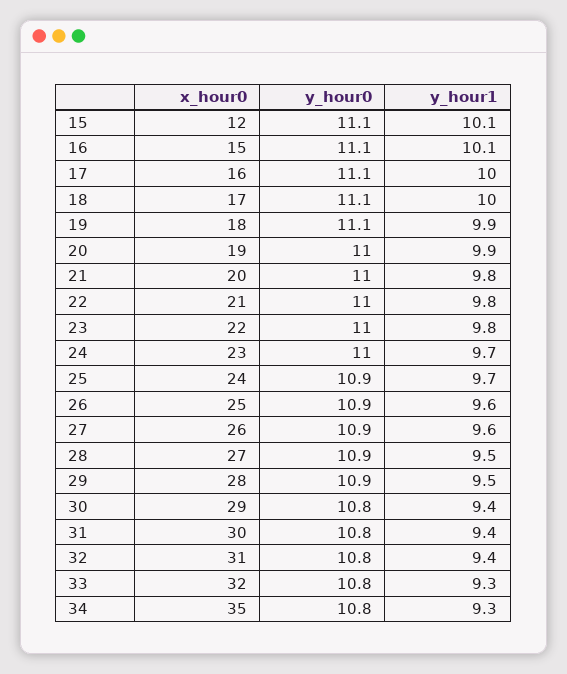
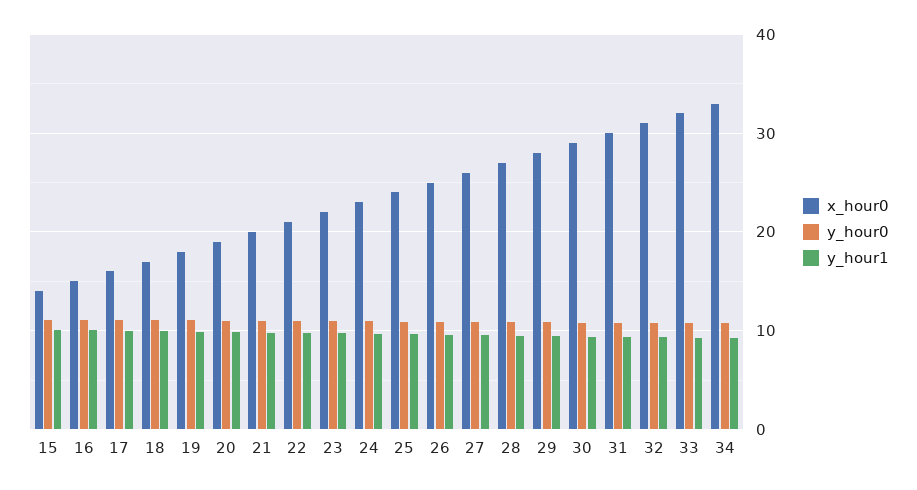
  {
    "x_hour0": {
-     "15": 12,
+     "15": 14,
      "16": 15,
      "17": 16,
      "18": 17,
      "19": 18,
      "20": 19,
      "21": 20,
      "22": 21,
      "23": 22,
      "24": 23,
      "25": 24,
      "26": 25,
      "27": 26,
      "28": 27,
      "29": 28,
      "30": 29,
      "31": 30,
      "32": 31,
      "33": 32,
-     "34": 35
+     "34": 33
    },
    "y_hour0": {
      "15": 11.1,
      "16": 11.1,
      "17": 11.1,
      "18": 11.1,
      "19": 11.1,
      "20": 11,
      "21": 11,
      "22": 11,
      "23": 11,
      "24": 11,
      "25": 10.9,
      "26": 10.9,
      "27": 10.9,
      "28": 10.9,
      "29": 10.9,
      "30": 10.8,
      "31": 10.8,
      "32": 10.8,
      "33": 10.8,
      "34": 10.8
    },
    "y_hour1": {
      "15": 10.1,
      "16": 10.1,
      "17": 10,
      "18": 10,
      "19": 9.9,
      "20": 9.9,
      "21": 9.8,
      "22": 9.8,
      "23": 9.8,
      "24": 9.7,
      "25": 9.7,
      "26": 9.6,
      "27": 9.6,
      "28": 9.5,
      "29": 9.5,
      "30": 9.4,
      "31": 9.4,
      "32": 9.4,
      "33": 9.3,
      "34": 9.3
    }
  }

